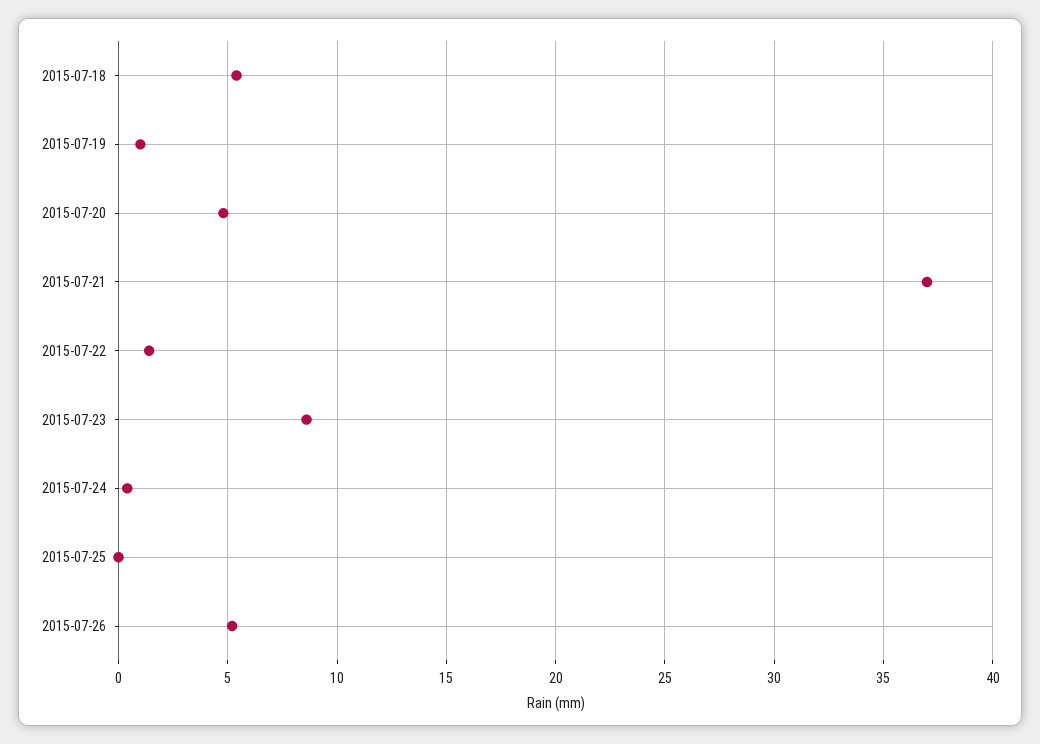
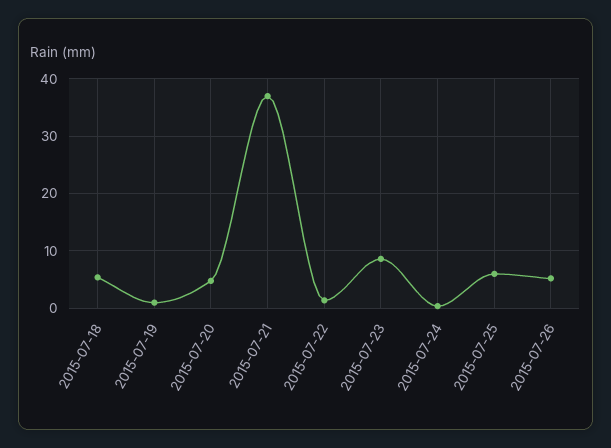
  {
    "2015-07-18": 5.5,
    "2015-07-19": 1,
    "2015-07-20": 5,
    "2015-07-21": 37,
    "2015-07-22": 1.5,
    "2015-07-23": 8.5,
    "2015-07-24": 0.5,
-   "2015-07-25": 0,
+   "2015-07-25": 6,
    "2015-07-26": 5
  }

